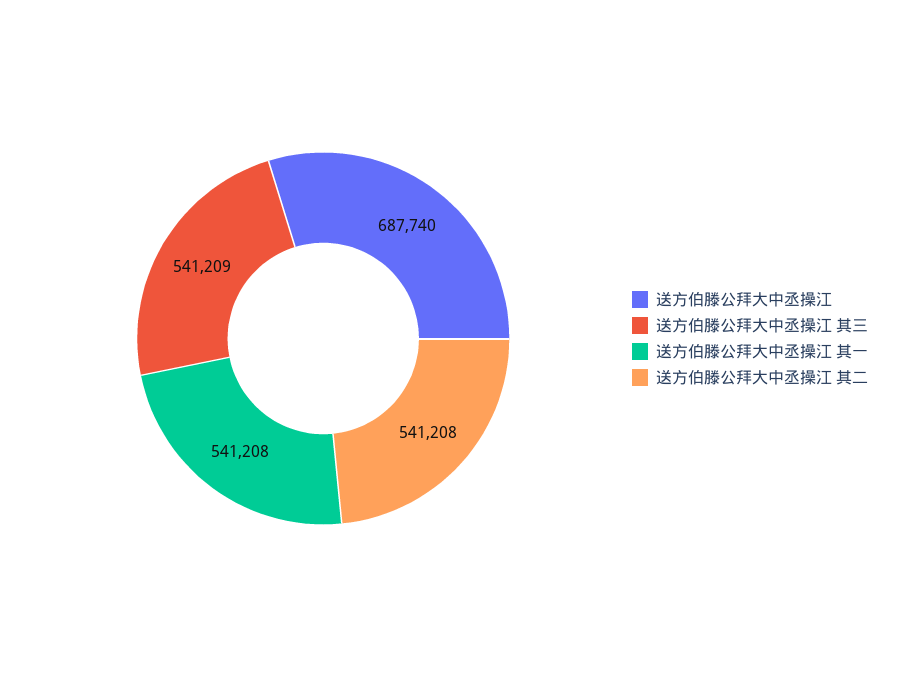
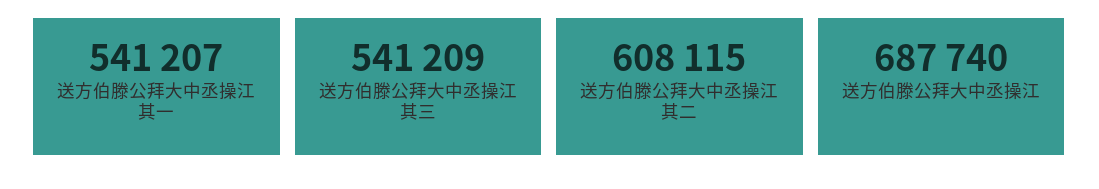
  {
    "送方伯滕公拜大中丞操江": 687740,
    "送方伯滕公拜大中丞操江 其三": 541209,
-   "送方伯滕公拜大中丞操江 其一": 541208,
+   "送方伯滕公拜大中丞操江 其一": 541207,
-   "送方伯滕公拜大中丞操江 其二": 541208
+   "送方伯滕公拜大中丞操江 其二": 608115
  }

